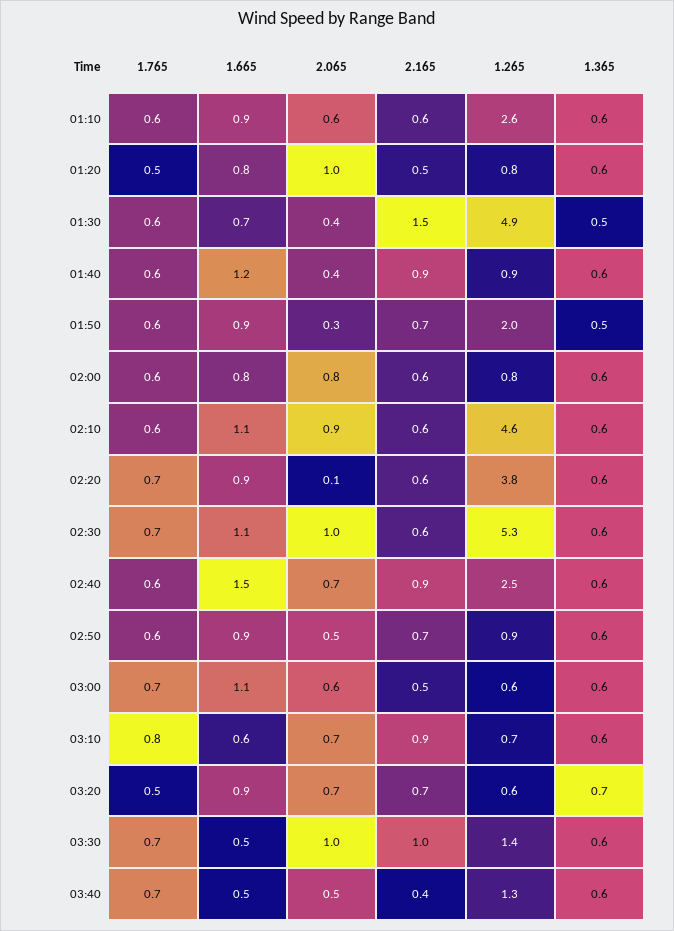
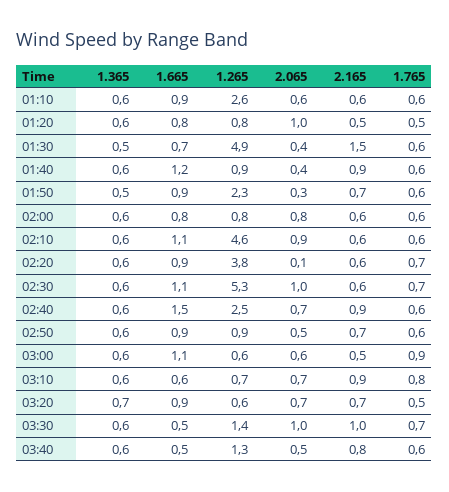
  {
    "1.765": {
      "01:10": 0.6,
      "01:20": 0.5,
      "01:30": 0.6,
      "01:40": 0.6,
      "01:50": 0.6,
      "02:00": 0.6,
      "02:10": 0.6,
      "02:20": 0.7,
      "02:30": 0.7,
      "02:40": 0.6,
      "02:50": 0.6,
-     "03:00": 0.7,
+     "03:00": 0.9,
      "03:10": 0.8,
      "03:20": 0.5,
      "03:30": 0.7,
-     "03:40": 0.7
+     "03:40": 0.6
    },
    "1.665": {
      "01:10": 0.9,
      "01:20": 0.8,
      "01:30": 0.7,
      "01:40": 1.2,
      "01:50": 0.9,
      "02:00": 0.8,
      "02:10": 1.1,
      "02:20": 0.9,
      "02:30": 1.1,
      "02:40": 1.5,
      "02:50": 0.9,
      "03:00": 1.1,
      "03:10": 0.6,
      "03:20": 0.9,
      "03:30": 0.5,
      "03:40": 0.5
    },
    "2.065": {
      "01:10": 0.6,
      "01:20": 1,
      "01:30": 0.4,
      "01:40": 0.4,
      "01:50": 0.3,
      "02:00": 0.8,
      "02:10": 0.9,
      "02:20": 0.1,
      "02:30": 1,
      "02:40": 0.7,
      "02:50": 0.5,
      "03:00": 0.6,
      "03:10": 0.7,
      "03:20": 0.7,
      "03:30": 1,
      "03:40": 0.5
    },
    "2.165": {
      "01:10": 0.6,
      "01:20": 0.5,
      "01:30": 1.5,
      "01:40": 0.9,
      "01:50": 0.7,
      "02:00": 0.6,
      "02:10": 0.6,
      "02:20": 0.6,
      "02:30": 0.6,
      "02:40": 0.9,
      "02:50": 0.7,
      "03:00": 0.5,
      "03:10": 0.9,
      "03:20": 0.7,
      "03:30": 1,
-     "03:40": 0.4
+     "03:40": 0.8
    },
    "1.265": {
      "01:10": 2.6,
      "01:20": 0.8,
      "01:30": 4.9,
      "01:40": 0.9,
-     "01:50": 2,
+     "01:50": 2.3,
      "02:00": 0.8,
      "02:10": 4.6,
      "02:20": 3.8,
      "02:30": 5.3,
      "02:40": 2.5,
      "02:50": 0.9,
      "03:00": 0.6,
      "03:10": 0.7,
      "03:20": 0.6,
      "03:30": 1.4,
      "03:40": 1.3
    },
    "1.365": {
      "01:10": 0.6,
      "01:20": 0.6,
      "01:30": 0.5,
      "01:40": 0.6,
      "01:50": 0.5,
      "02:00": 0.6,
      "02:10": 0.6,
      "02:20": 0.6,
      "02:30": 0.6,
      "02:40": 0.6,
      "02:50": 0.6,
      "03:00": 0.6,
      "03:10": 0.6,
      "03:20": 0.7,
      "03:30": 0.6,
      "03:40": 0.6
    }
  }

